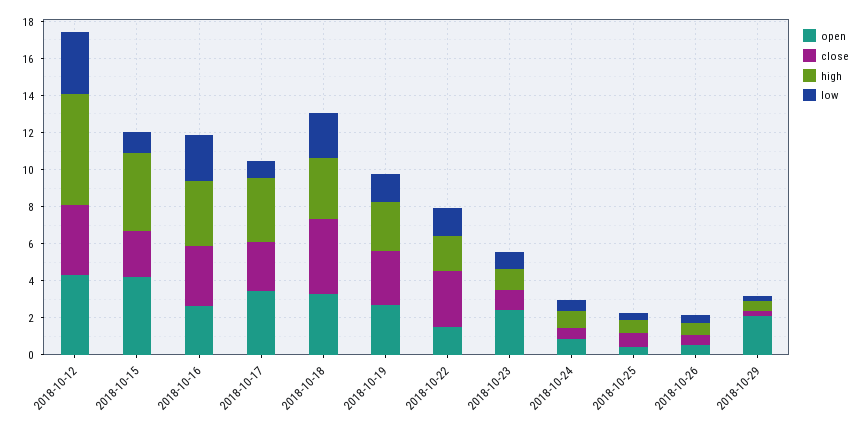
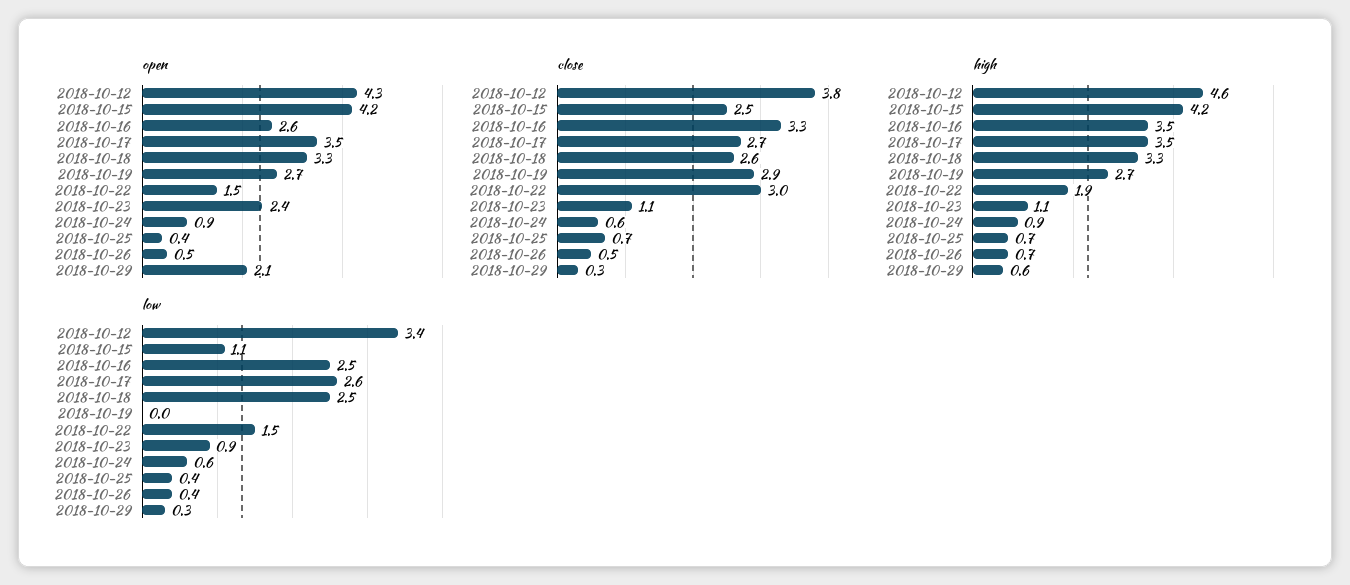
  {
    "open": {
      "2018-10-12": 4.3,
      "2018-10-15": 4.2,
      "2018-10-16": 2.6,
      "2018-10-17": 3.5,
      "2018-10-18": 3.3,
      "2018-10-19": 2.7,
      "2018-10-22": 1.5,
      "2018-10-23": 2.4,
      "2018-10-24": 0.9,
      "2018-10-25": 0.4,
      "2018-10-26": 0.5,
      "2018-10-29": 2.1
    },
    "close": {
      "2018-10-12": 3.8,
      "2018-10-15": 2.5,
      "2018-10-16": 3.3,
      "2018-10-17": 2.7,
-     "2018-10-18": 4,
+     "2018-10-18": 2.6,
      "2018-10-19": 2.9,
      "2018-10-22": 3,
      "2018-10-23": 1.1,
      "2018-10-24": 0.6,
      "2018-10-25": 0.7,
      "2018-10-26": 0.5,
      "2018-10-29": 0.3
    },
    "high": {
-     "2018-10-12": 6,
+     "2018-10-12": 4.6,
      "2018-10-15": 4.2,
      "2018-10-16": 3.5,
      "2018-10-17": 3.5,
      "2018-10-18": 3.3,
      "2018-10-19": 2.7,
      "2018-10-22": 1.9,
      "2018-10-23": 1.1,
      "2018-10-24": 0.9,
      "2018-10-25": 0.7,
      "2018-10-26": 0.7,
      "2018-10-29": 0.6
    },
    "low": {
      "2018-10-12": 3.4,
      "2018-10-15": 1.1,
      "2018-10-16": 2.5,
-     "2018-10-17": 1,
+     "2018-10-17": 2.6,
      "2018-10-18": 2.5,
-     "2018-10-19": 1.5,
+     "2018-10-19": 0,
      "2018-10-22": 1.5,
      "2018-10-23": 0.9,
      "2018-10-24": 0.6,
      "2018-10-25": 0.4,
      "2018-10-26": 0.4,
      "2018-10-29": 0.3
    }
  }

